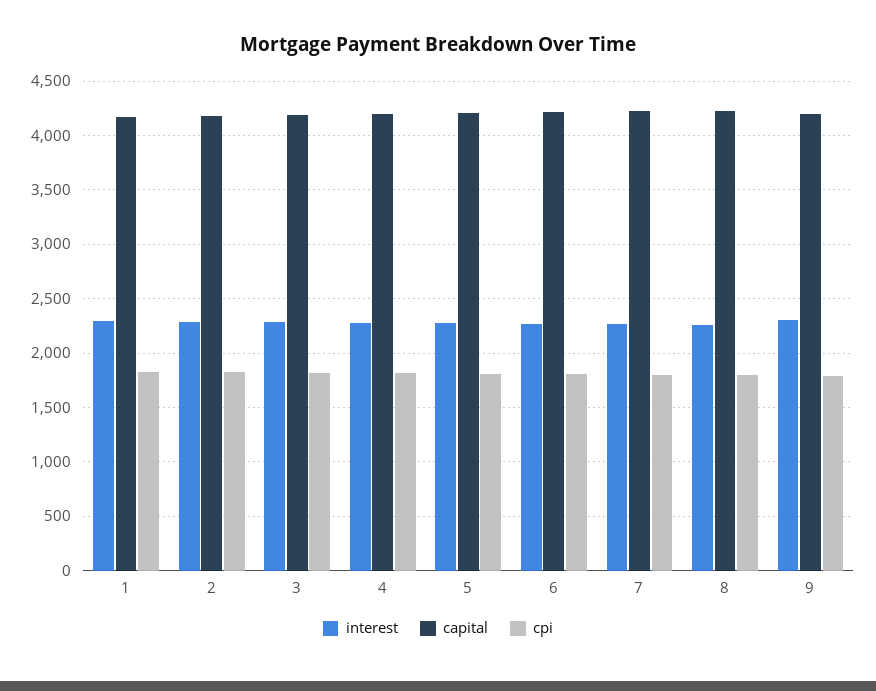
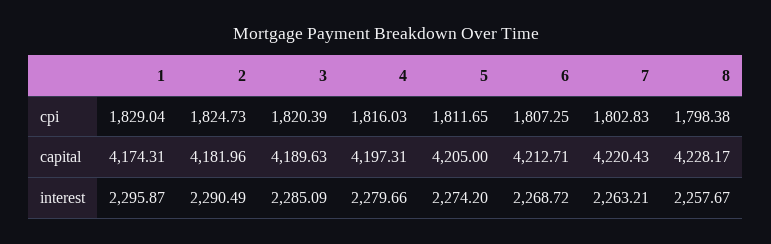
  {
    "interest": {
      "1": 2295.87,
      "2": 2290.49,
      "3": 2285.09,
      "4": 2279.66,
      "5": 2274.2,
      "6": 2268.72,
      "7": 2263.21,
-     "8": 2257.67,
+     "8": 2257.67
-     "9": 2300
    },
    "capital": {
      "1": 4174.31,
      "2": 4181.96,
      "3": 4189.63,
      "4": 4197.31,
      "5": 4205,
      "6": 4212.71,
      "7": 4220.43,
-     "8": 4228.17,
+     "8": 4228.17
-     "9": 4200
    },
    "cpi": {
      "1": 1829.04,
      "2": 1824.73,
      "3": 1820.39,
      "4": 1816.03,
      "5": 1811.65,
      "6": 1807.25,
      "7": 1802.83,
-     "8": 1798.38,
+     "8": 1798.38
-     "9": 1800
    }
  }

